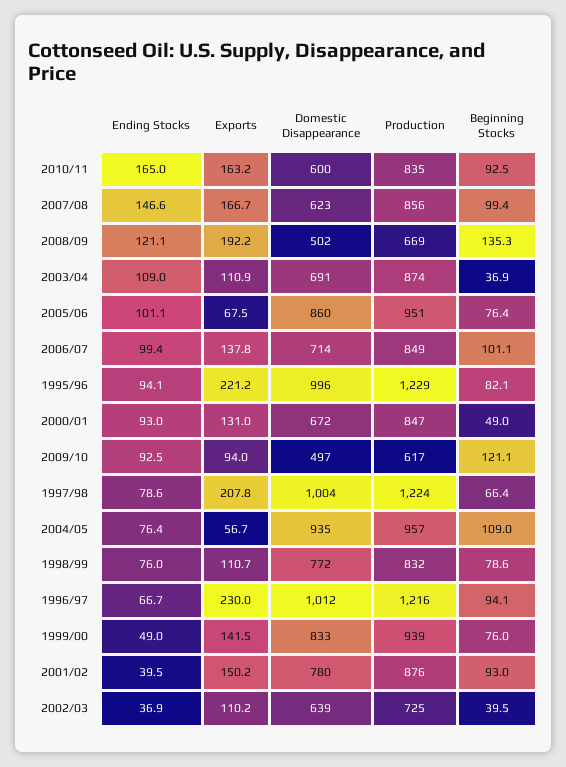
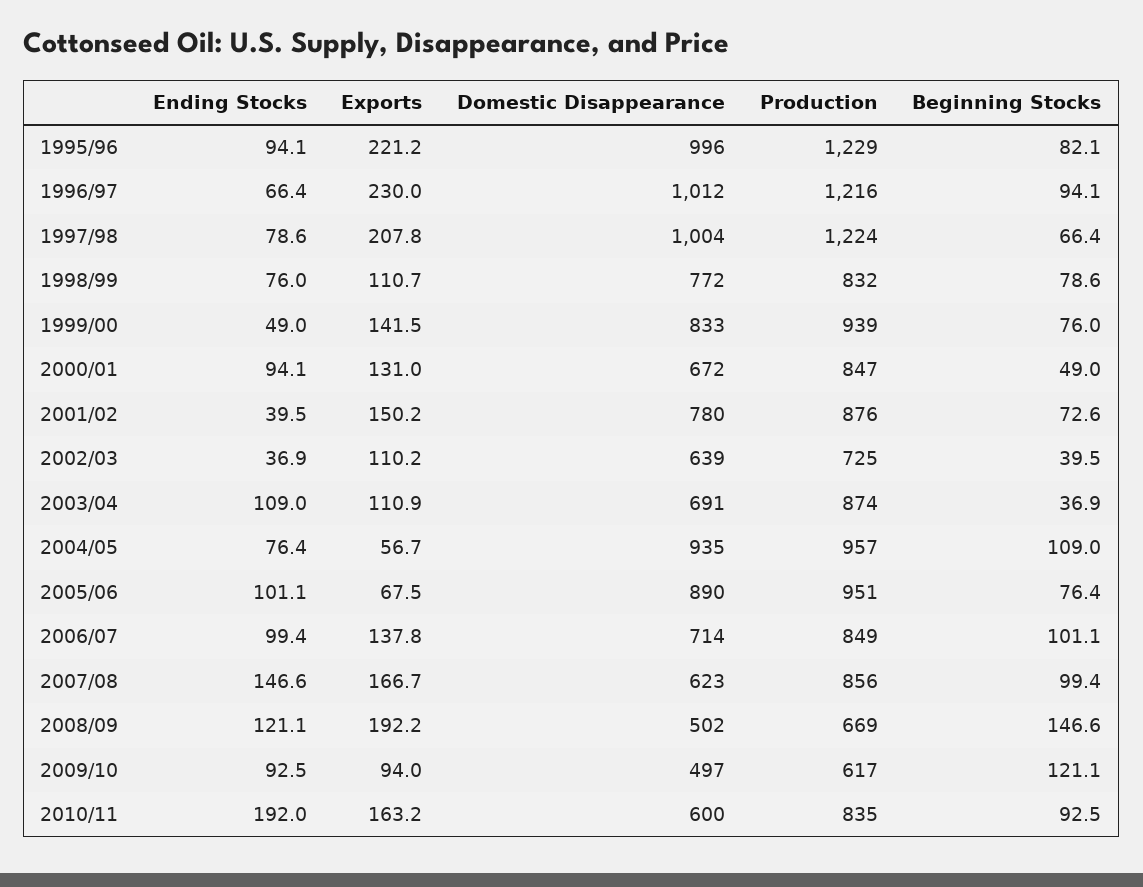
  {
    "Ending Stocks": {
-     "2010/11": 165,
+     "2010/11": 192,
      "2007/08": 146.6,
      "2008/09": 121.1,
      "2003/04": 109,
      "2005/06": 101.1,
      "2006/07": 99.4,
      "1995/96": 94.1,
-     "2000/01": 93,
+     "2000/01": 94.1,
      "2009/10": 92.5,
      "1997/98": 78.6,
      "2004/05": 76.4,
      "1998/99": 76,
-     "1996/97": 66.7,
+     "1996/97": 66.4,
      "1999/00": 49,
      "2001/02": 39.5,
      "2002/03": 36.9
    },
    "Exports": {
      "2010/11": 163.2,
      "2007/08": 166.7,
      "2008/09": 192.2,
      "2003/04": 110.9,
      "2005/06": 67.5,
      "2006/07": 137.8,
      "1995/96": 221.2,
      "2000/01": 131,
      "2009/10": 94,
      "1997/98": 207.8,
      "2004/05": 56.7,
      "1998/99": 110.7,
      "1996/97": 230,
      "1999/00": 141.5,
      "2001/02": 150.2,
      "2002/03": 110.2
    },
    "Domestic Disappearance": {
      "2010/11": 600,
      "2007/08": 623,
      "2008/09": 502,
      "2003/04": 691,
-     "2005/06": 860,
+     "2005/06": 890,
      "2006/07": 714,
      "1995/96": 996,
      "2000/01": 672,
      "2009/10": 497,
      "1997/98": 1004,
      "2004/05": 935,
      "1998/99": 772,
      "1996/97": 1012,
      "1999/00": 833,
      "2001/02": 780,
      "2002/03": 639
    },
    "Production": {
      "2010/11": 835,
      "2007/08": 856,
      "2008/09": 669,
      "2003/04": 874,
      "2005/06": 951,
      "2006/07": 849,
      "1995/96": 1229,
      "2000/01": 847,
      "2009/10": 617,
      "1997/98": 1224,
      "2004/05": 957,
      "1998/99": 832,
      "1996/97": 1216,
      "1999/00": 939,
      "2001/02": 876,
      "2002/03": 725
    },
    "Beginning Stocks": {
      "2010/11": 92.5,
      "2007/08": 99.4,
-     "2008/09": 135.3,
+     "2008/09": 146.6,
      "2003/04": 36.9,
      "2005/06": 76.4,
      "2006/07": 101.1,
      "1995/96": 82.1,
      "2000/01": 49,
      "2009/10": 121.1,
      "1997/98": 66.4,
      "2004/05": 109,
      "1998/99": 78.6,
      "1996/97": 94.1,
      "1999/00": 76,
-     "2001/02": 93,
+     "2001/02": 72.6,
      "2002/03": 39.5
    }
  }

